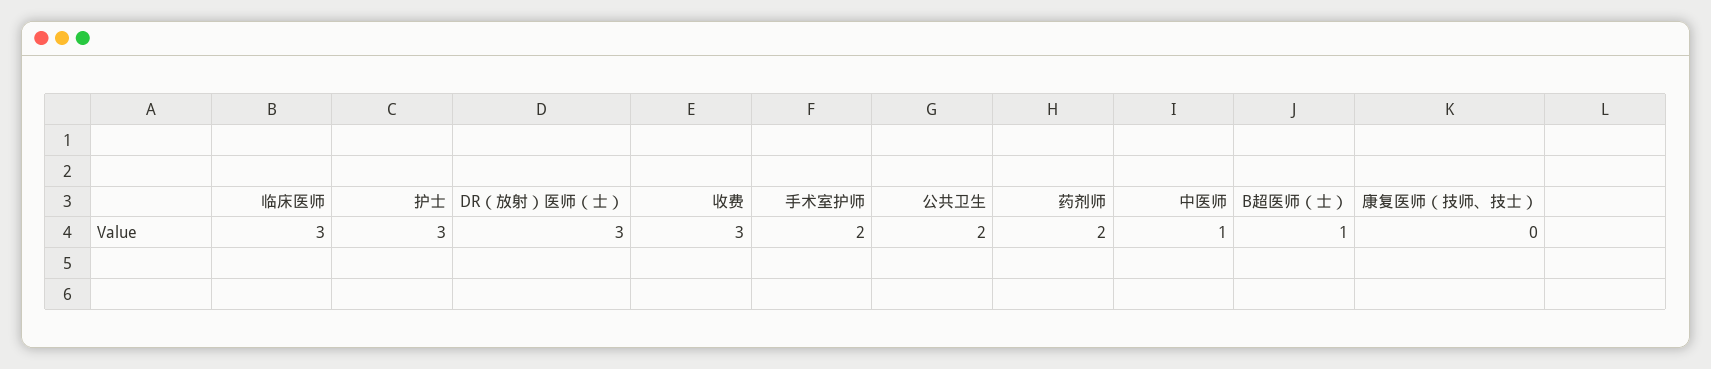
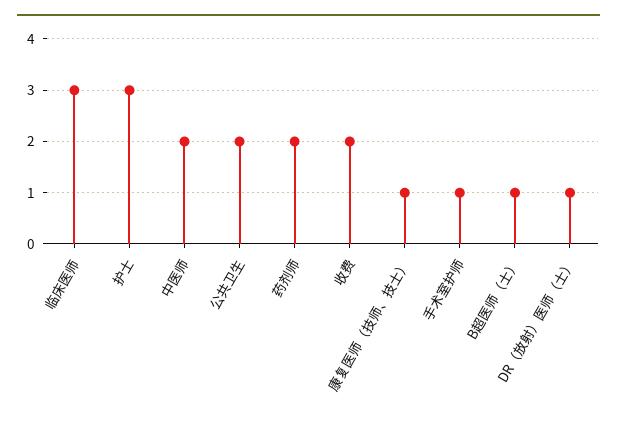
  {
    "临床医师": 3,
    "护士": 3,
-   "DR（放射）医师（士）": 3,
+   "DR（放射）医师（士）": 1,
-   "收费": 3,
+   "收费": 2,
-   "手术室护师": 2,
+   "手术室护师": 1,
    "公共卫生": 2,
    "药剂师": 2,
-   "中医师": 1,
+   "中医师": 2,
    "B超医师（士）": 1,
-   "康复医师（技师、技士）": 0
+   "康复医师（技师、技士）": 1
  }

